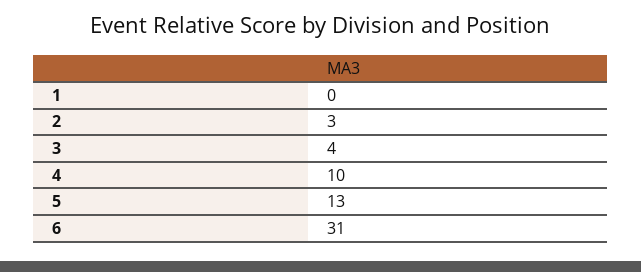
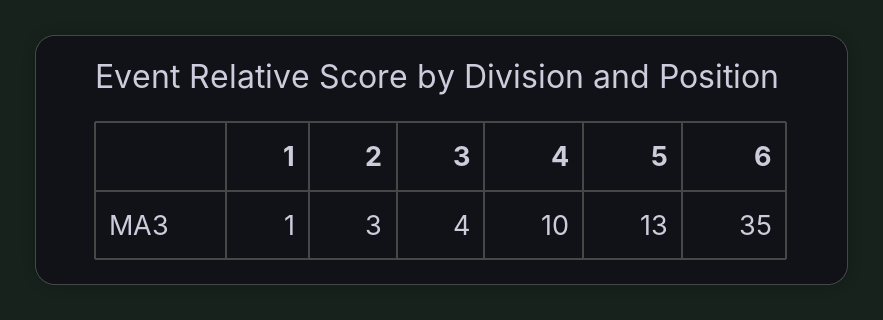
  {
-   "1": 0,
+   "1": 1,
    "2": 3,
    "3": 4,
    "4": 10,
    "5": 13,
-   "6": 31
+   "6": 35
  }

